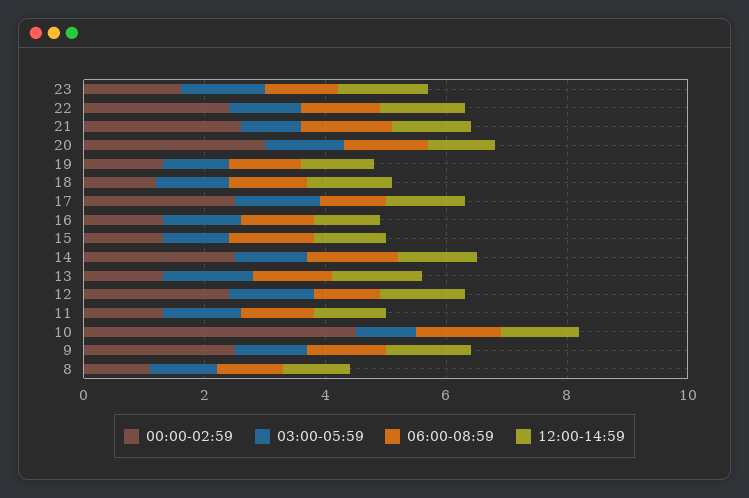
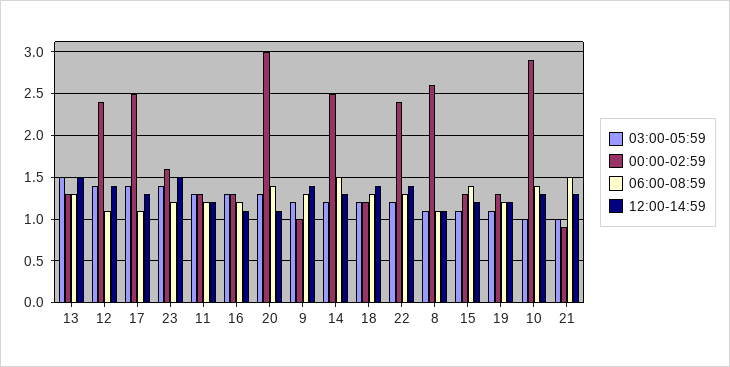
  {
    "00:00-02:59": {
      "23": 1.6,
      "22": 2.4,
-     "21": 2.5,
+     "21": 0.9,
      "20": 3,
      "19": 1.3,
      "18": 1.2,
      "17": 2.5,
      "16": 1.3,
      "15": 1.3,
      "14": 2.5,
      "13": 1.3,
      "12": 2.4,
      "11": 1.3,
-     "10": 4.5,
+     "10": 2.9,
-     "9": 2.5,
+     "9": 1,
-     "8": 1
+     "8": 2.6
    },
    "03:00-05:59": {
      "23": 1.4,
      "22": 1.2,
      "21": 1,
      "20": 1.3,
      "19": 1.1,
      "18": 1.2,
      "17": 1.4,
      "16": 1.3,
      "15": 1.1,
      "14": 1.2,
      "13": 1.5,
      "12": 1.4,
      "11": 1.3,
      "10": 1,
      "9": 1.2,
      "8": 1.1
    },
    "06:00-08:59": {
      "23": 1.2,
      "22": 1.3,
      "21": 1.5,
      "20": 1.4,
      "19": 1.2,
      "18": 1.3,
      "17": 1.1,
      "16": 1.2,
      "15": 1.4,
      "14": 1.5,
      "13": 1.3,
      "12": 1.1,
      "11": 1.2,
      "10": 1.4,
      "9": 1.3,
      "8": 1.1
    },
    "12:00-14:59": {
      "23": 1.5,
      "22": 1.4,
      "21": 1.3,
      "20": 1.1,
      "19": 1.2,
      "18": 1.4,
      "17": 1.3,
      "16": 1.1,
      "15": 1.2,
      "14": 1.3,
      "13": 1.5,
      "12": 1.4,
      "11": 1.2,
      "10": 1.3,
      "9": 1.4,
      "8": 1.1
    }
  }

